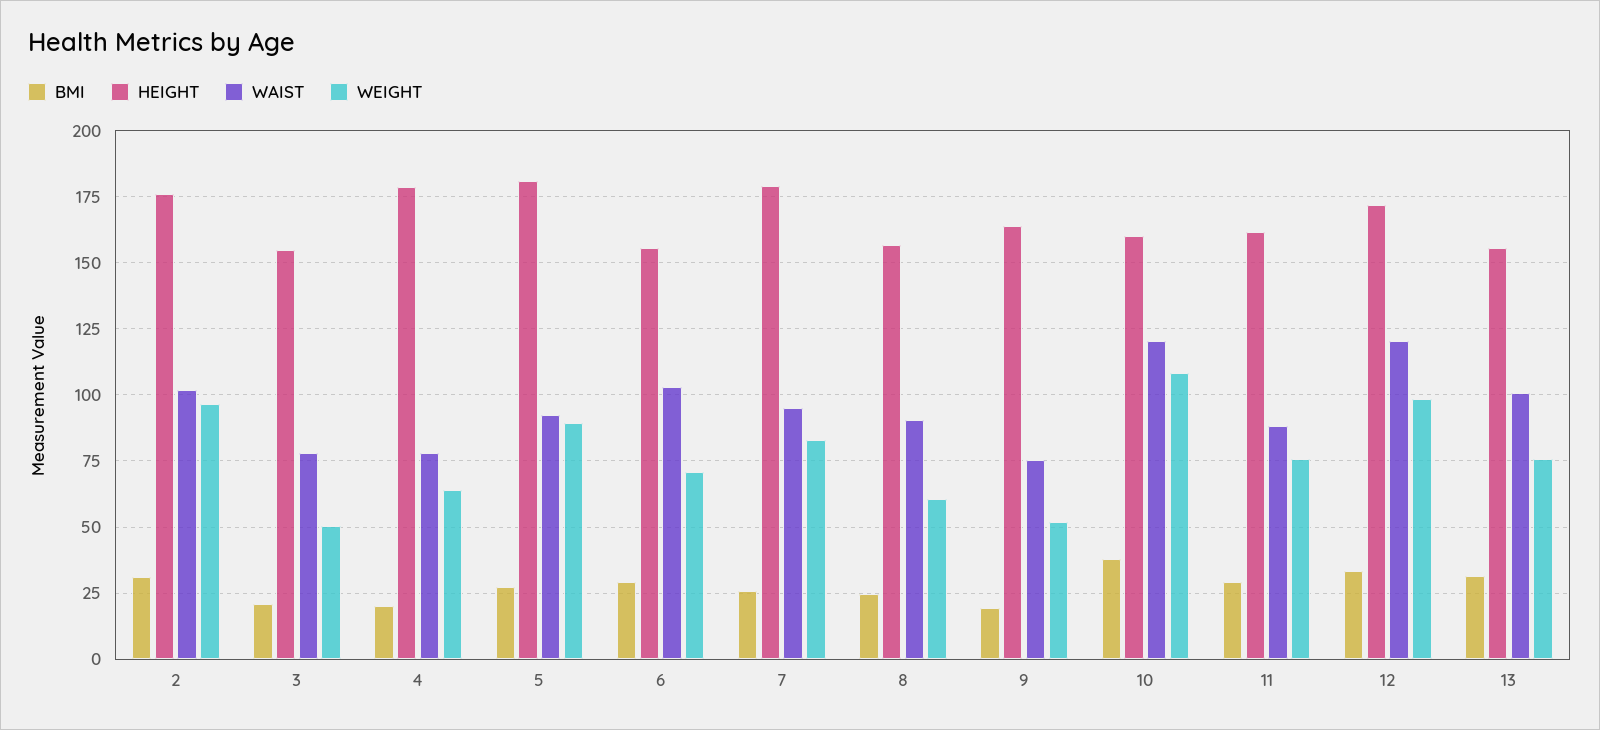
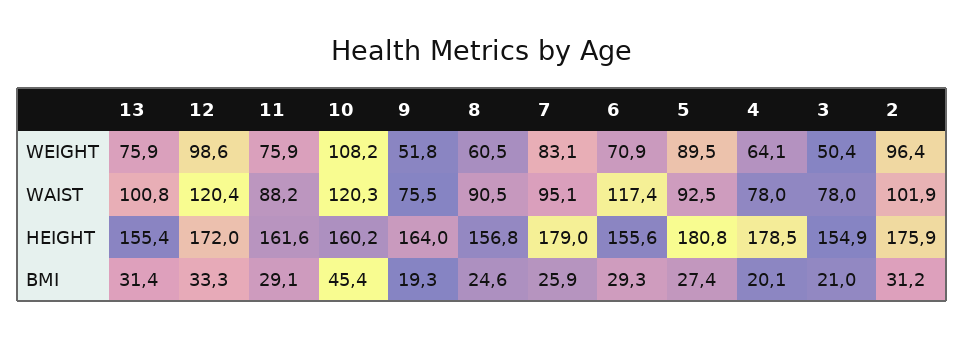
  {
    "BMI": {
      "2": 31.2,
      "3": 21,
      "4": 20.1,
      "5": 27.4,
      "6": 29.3,
      "7": 25.9,
      "8": 24.6,
      "9": 19.3,
-     "10": 37.5,
+     "10": 45.4,
      "11": 29.1,
      "12": 33.3,
      "13": 31.4
    },
    "HEIGHT": {
      "2": 175.9,
      "3": 154.9,
      "4": 178.5,
      "5": 180.8,
      "6": 155.6,
      "7": 179,
      "8": 156.8,
      "9": 164,
      "10": 160.2,
      "11": 161.6,
      "12": 172,
      "13": 155.4
    },
    "WAIST": {
      "2": 101.9,
      "3": 78,
      "4": 78,
      "5": 92.5,
-     "6": 102.5,
+     "6": 117.4,
      "7": 95.1,
      "8": 90.5,
      "9": 75.5,
      "10": 120.3,
      "11": 88.2,
      "12": 120.4,
      "13": 100.8
    },
    "WEIGHT": {
      "2": 96.4,
      "3": 50.4,
      "4": 64.1,
      "5": 89.5,
      "6": 70.9,
      "7": 83.1,
      "8": 60.5,
      "9": 51.8,
      "10": 108.2,
      "11": 75.9,
      "12": 98.6,
      "13": 75.9
    }
  }

